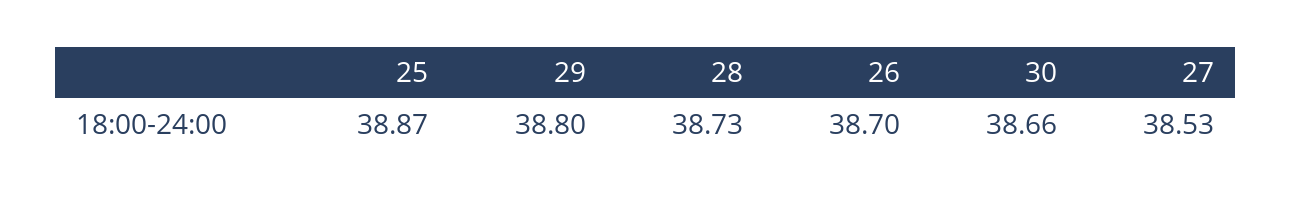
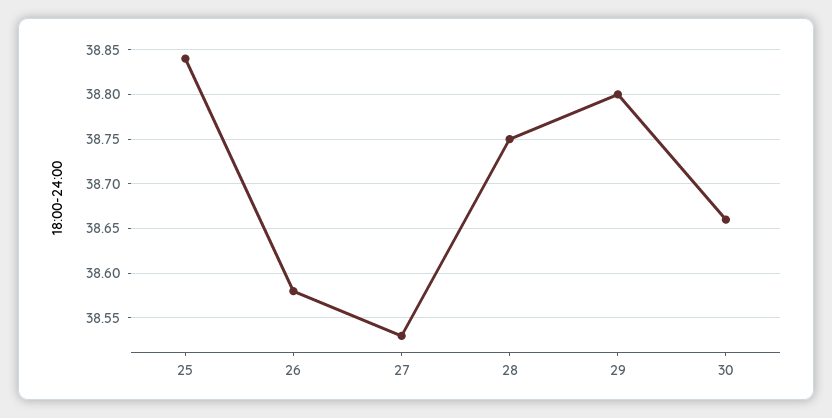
  {
-   "25": 38.87,
+   "25": 38.84,
    "29": 38.8,
-   "28": 38.73,
+   "28": 38.75,
-   "26": 38.7,
+   "26": 38.58,
    "30": 38.66,
    "27": 38.53
  }

